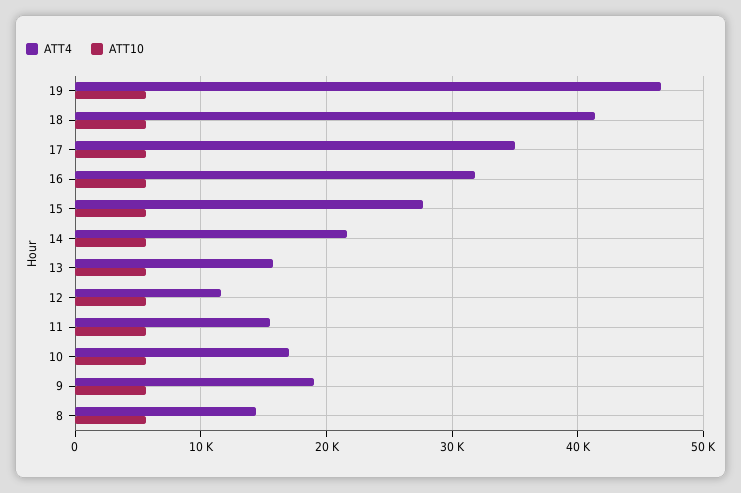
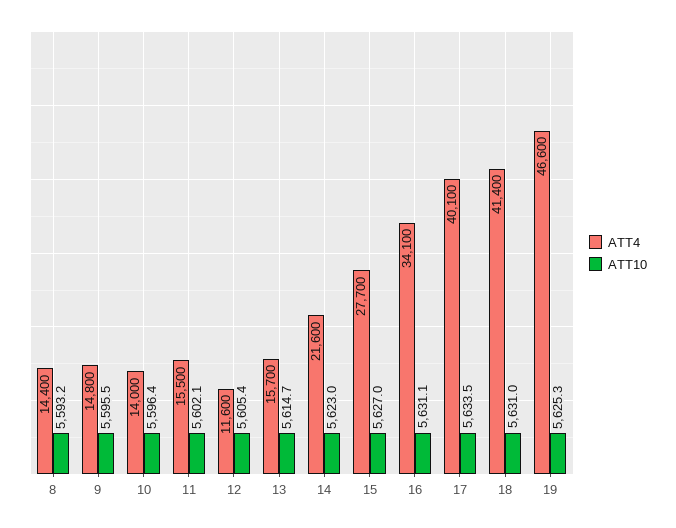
  {
    "ATT4": {
      "19": 46600,
      "18": 41400,
-     "17": 35000,
+     "17": 40100,
-     "16": 32000,
+     "16": 34100,
      "15": 27700,
      "14": 21600,
      "13": 15700,
      "12": 11600,
      "11": 15500,
-     "10": 17000,
+     "10": 14000,
-     "9": 19000,
+     "9": 14800,
      "8": 14400
    },
    "ATT10": {
      "19": 5625.3,
      "18": 5631,
      "17": 5633.5,
      "16": 5631.1,
      "15": 5627,
      "14": 5623,
      "13": 5614.7,
      "12": 5605.4,
      "11": 5602.1,
      "10": 5596.4,
      "9": 5595.5,
      "8": 5593.2
    }
  }

